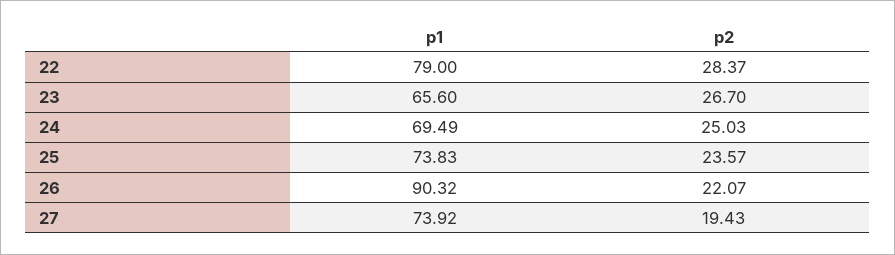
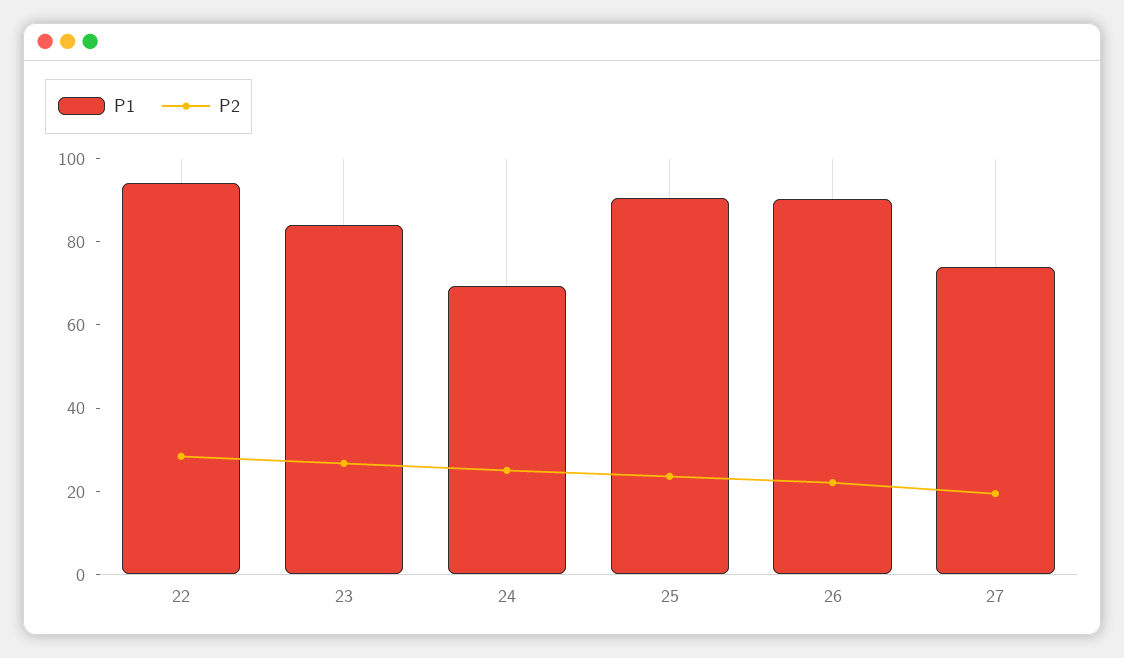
  {
    "p1": {
-     "22": 79,
+     "22": 95,
-     "23": 65.6,
+     "23": 85,
      "24": 69.49,
-     "25": 73.83,
+     "25": 90,
      "26": 90.32,
      "27": 73.92
    },
    "p2": {
      "22": 28.37,
      "23": 26.7,
      "24": 25.03,
      "25": 23.57,
      "26": 22.07,
      "27": 19.43
    }
  }

